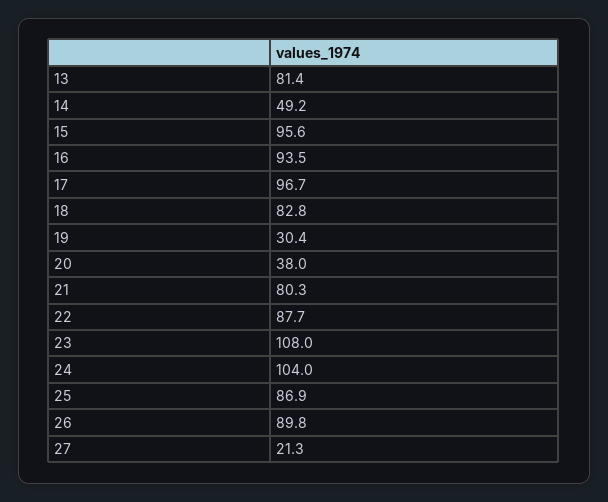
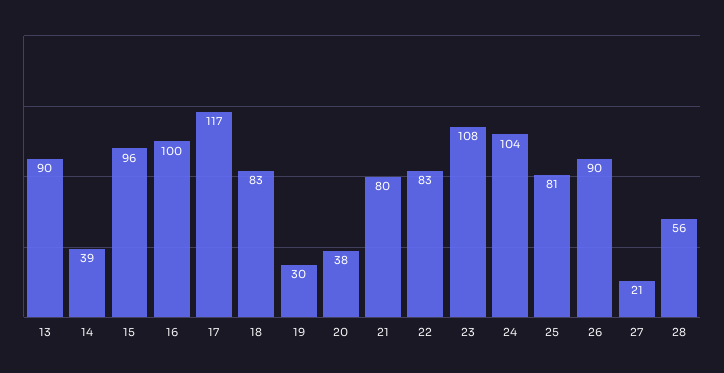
  {
-   "13": 81.4,
+   "13": 90,
-   "14": 49.2,
+   "14": 39,
    "15": 95.6,
-   "16": 93.5,
+   "16": 100,
-   "17": 96.7,
+   "17": 117,
    "18": 82.8,
    "19": 30.4,
    "20": 38,
    "21": 80.3,
-   "22": 87.7,
+   "22": 83,
    "23": 108,
    "24": 104,
-   "25": 86.9,
+   "25": 81,
    "26": 89.8,
-   "27": 21.3
+   "27": 21.3,
+   "28": 56
  }

